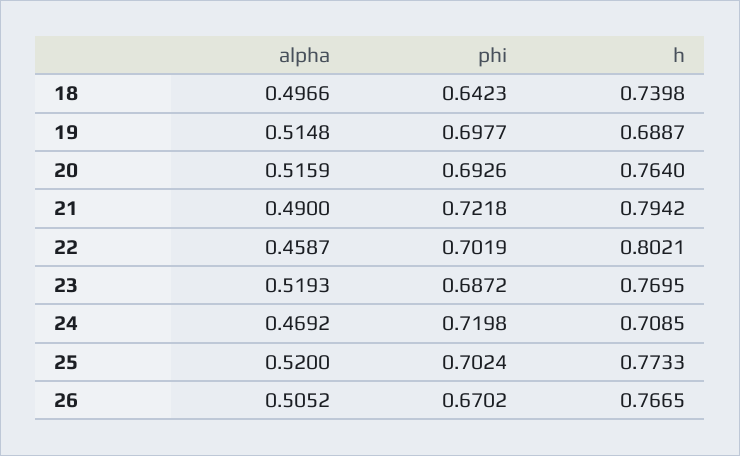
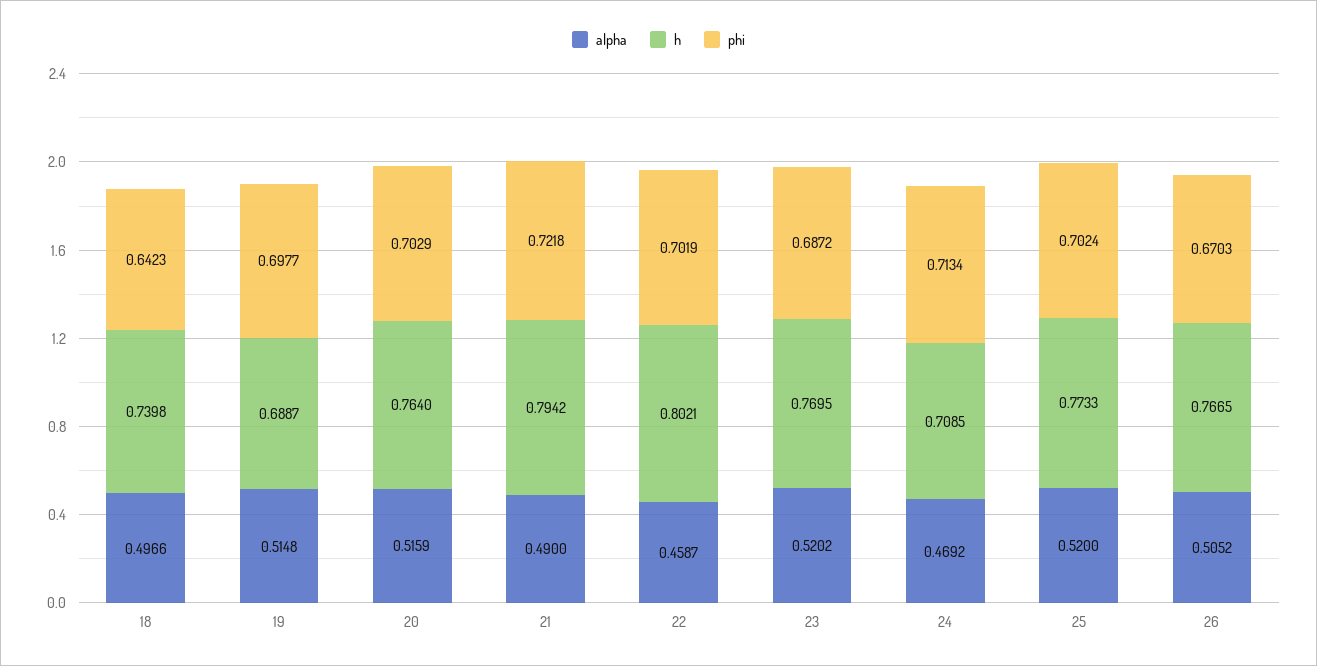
  {
    "alpha": {
      "18": 0.4966,
      "19": 0.5148,
      "20": 0.5159,
      "21": 0.49,
      "22": 0.4587,
-     "23": 0.5193,
+     "23": 0.5202,
      "24": 0.4692,
      "25": 0.52,
      "26": 0.5052
    },
    "phi": {
      "18": 0.6423,
      "19": 0.6977,
-     "20": 0.6926,
+     "20": 0.7029,
      "21": 0.7218,
      "22": 0.7019,
      "23": 0.6872,
-     "24": 0.7198,
+     "24": 0.7134,
      "25": 0.7024,
-     "26": 0.6702
+     "26": 0.6703
    },
    "h": {
      "18": 0.7398,
      "19": 0.6887,
      "20": 0.764,
      "21": 0.7942,
      "22": 0.8021,
      "23": 0.7695,
      "24": 0.7085,
      "25": 0.7733,
      "26": 0.7665
    }
  }

